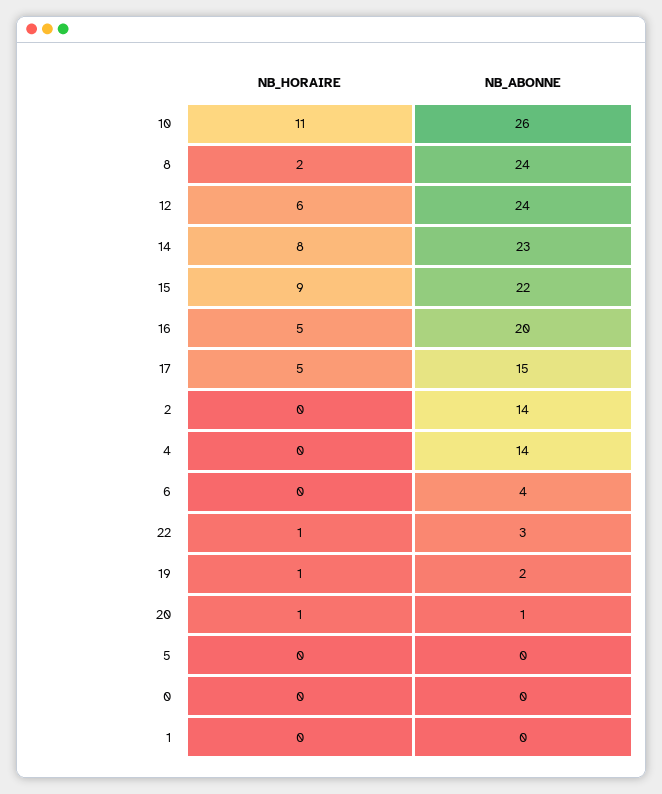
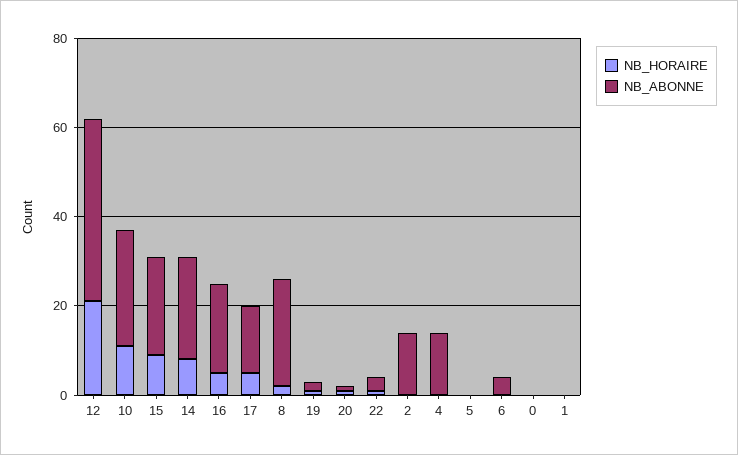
  {
    "NB_HORAIRE": {
      "10": 11,
      "8": 2,
-     "12": 6,
+     "12": 20,
      "14": 8,
      "15": 9,
      "16": 5,
      "17": 5,
      "2": 0,
      "4": 0,
      "6": 0,
      "22": 1,
      "19": 1,
      "20": 1,
      "5": 0,
      "0": 0,
      "1": 0
    },
    "NB_ABONNE": {
      "10": 26,
      "8": 24,
-     "12": 24,
+     "12": 40,
      "14": 23,
      "15": 22,
      "16": 20,
      "17": 15,
      "2": 14,
      "4": 14,
      "6": 4,
      "22": 3,
      "19": 2,
      "20": 1,
      "5": 0,
      "0": 0,
      "1": 0
    }
  }

